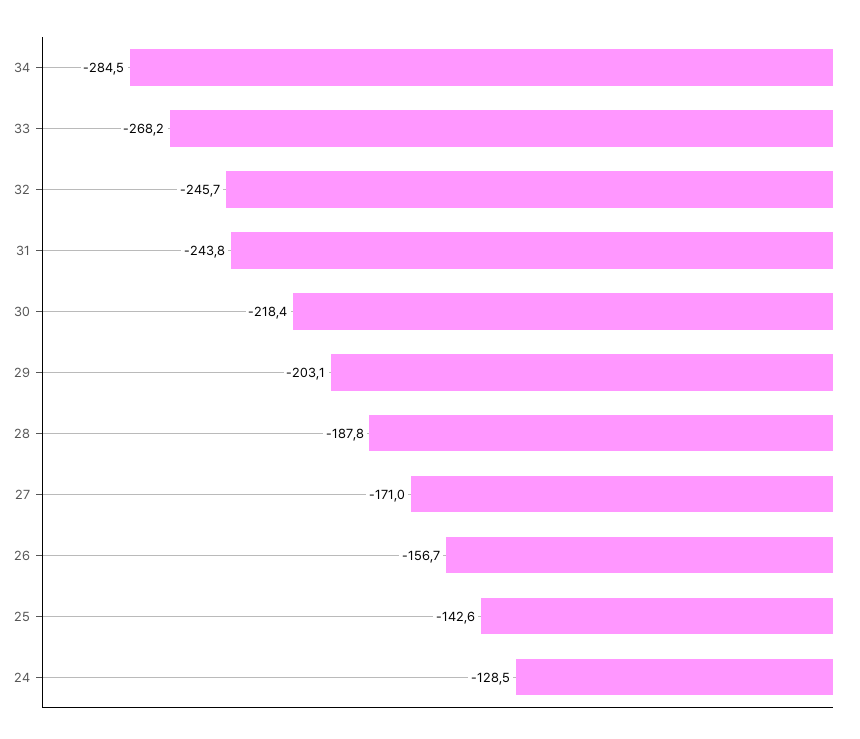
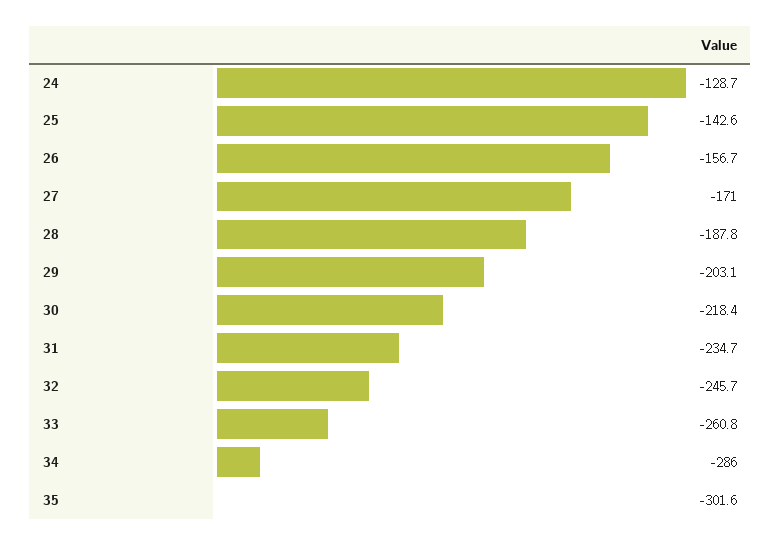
  {
-   "34": -284.5,
+   "34": -286,
-   "33": -268.2,
+   "33": -260.8,
    "32": -245.7,
-   "31": -243.8,
+   "31": -234.7,
    "30": -218.4,
    "29": -203.1,
    "28": -187.8,
    "27": -171,
    "26": -156.7,
    "25": -142.6,
-   "24": -128.5
+   "24": -128.7,
+   "35": -301.6
  }

